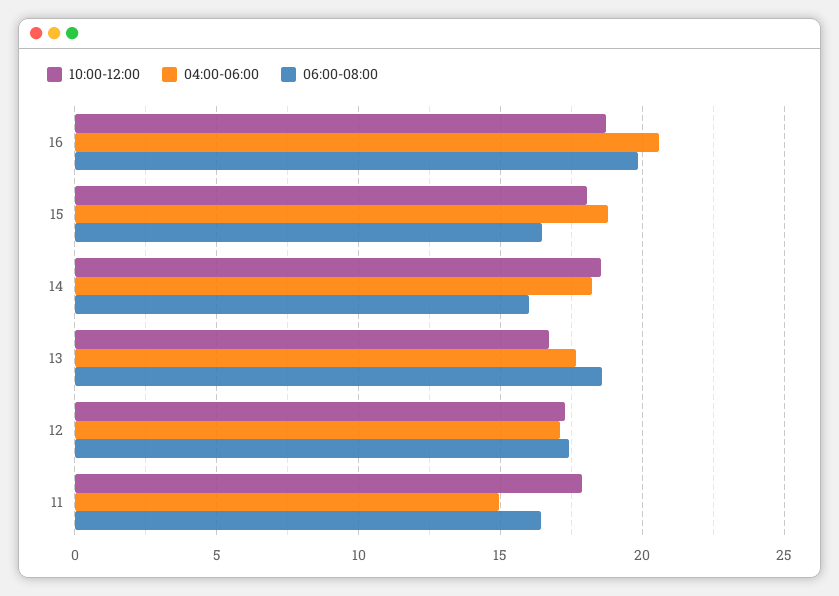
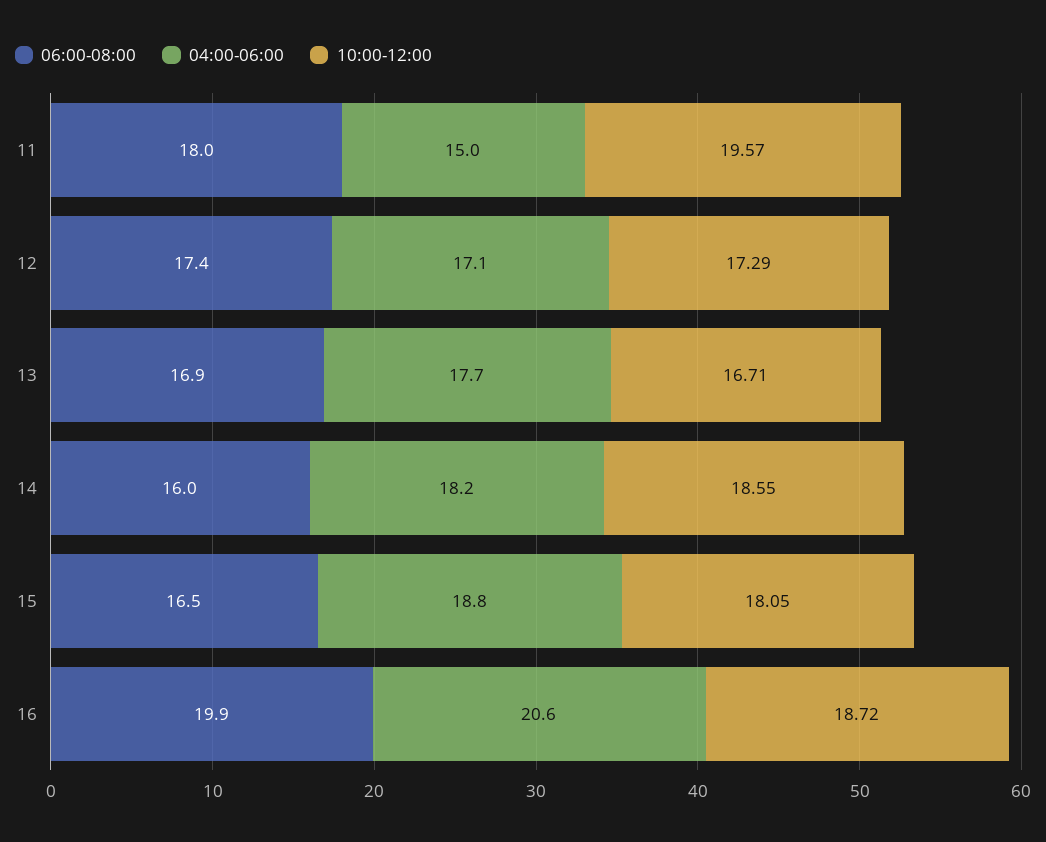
  {
    "10:00-12:00": {
      "16": 18.72,
      "15": 18.05,
      "14": 18.55,
      "13": 16.71,
      "12": 17.29,
-     "11": 18
+     "11": 19.57
    },
    "04:00-06:00": {
      "16": 20.6,
      "15": 18.8,
      "14": 18.2,
      "13": 17.7,
      "12": 17.1,
      "11": 15
    },
    "06:00-08:00": {
      "16": 19.9,
      "15": 16.5,
      "14": 16,
-     "13": 18.5,
+     "13": 16.9,
      "12": 17.4,
-     "11": 16.5
+     "11": 18
    }
  }

